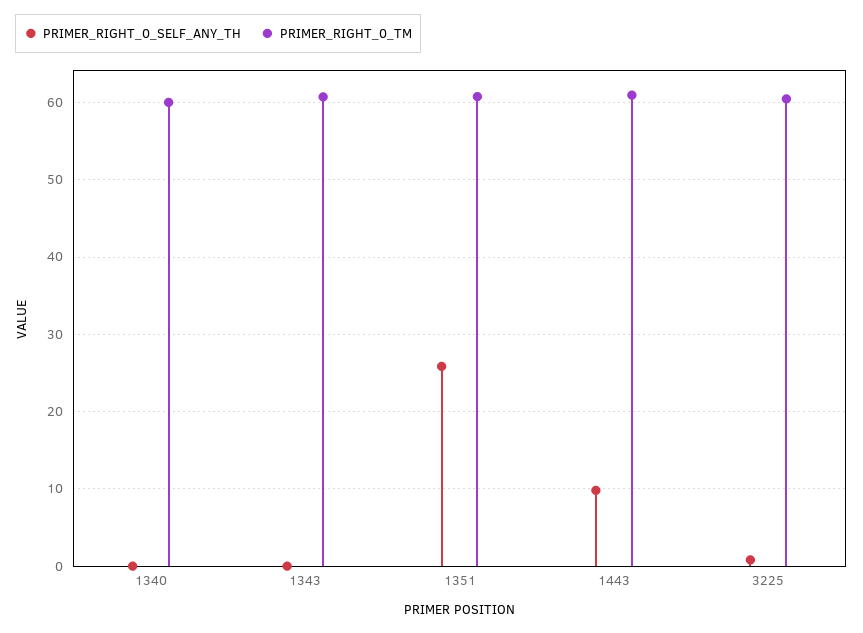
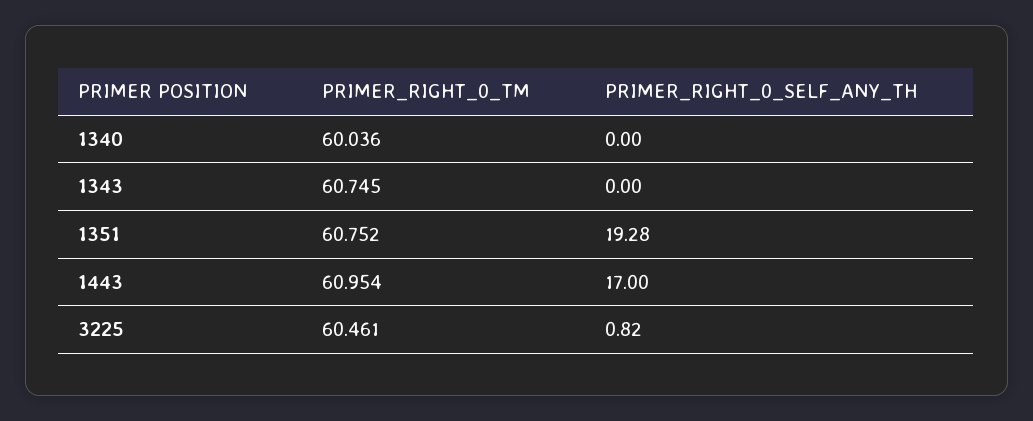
  {
    "PRIMER_RIGHT_0_SELF_ANY_TH": {
      "1340": 0,
      "1343": 0,
-     "1351": 26,
+     "1351": 19.28,
-     "1443": 10,
+     "1443": 17,
      "3225": 0.82
    },
    "PRIMER_RIGHT_0_TM": {
      "1340": 60.036,
      "1343": 60.745,
      "1351": 60.752,
      "1443": 60.954,
      "3225": 60.461
    }
  }

